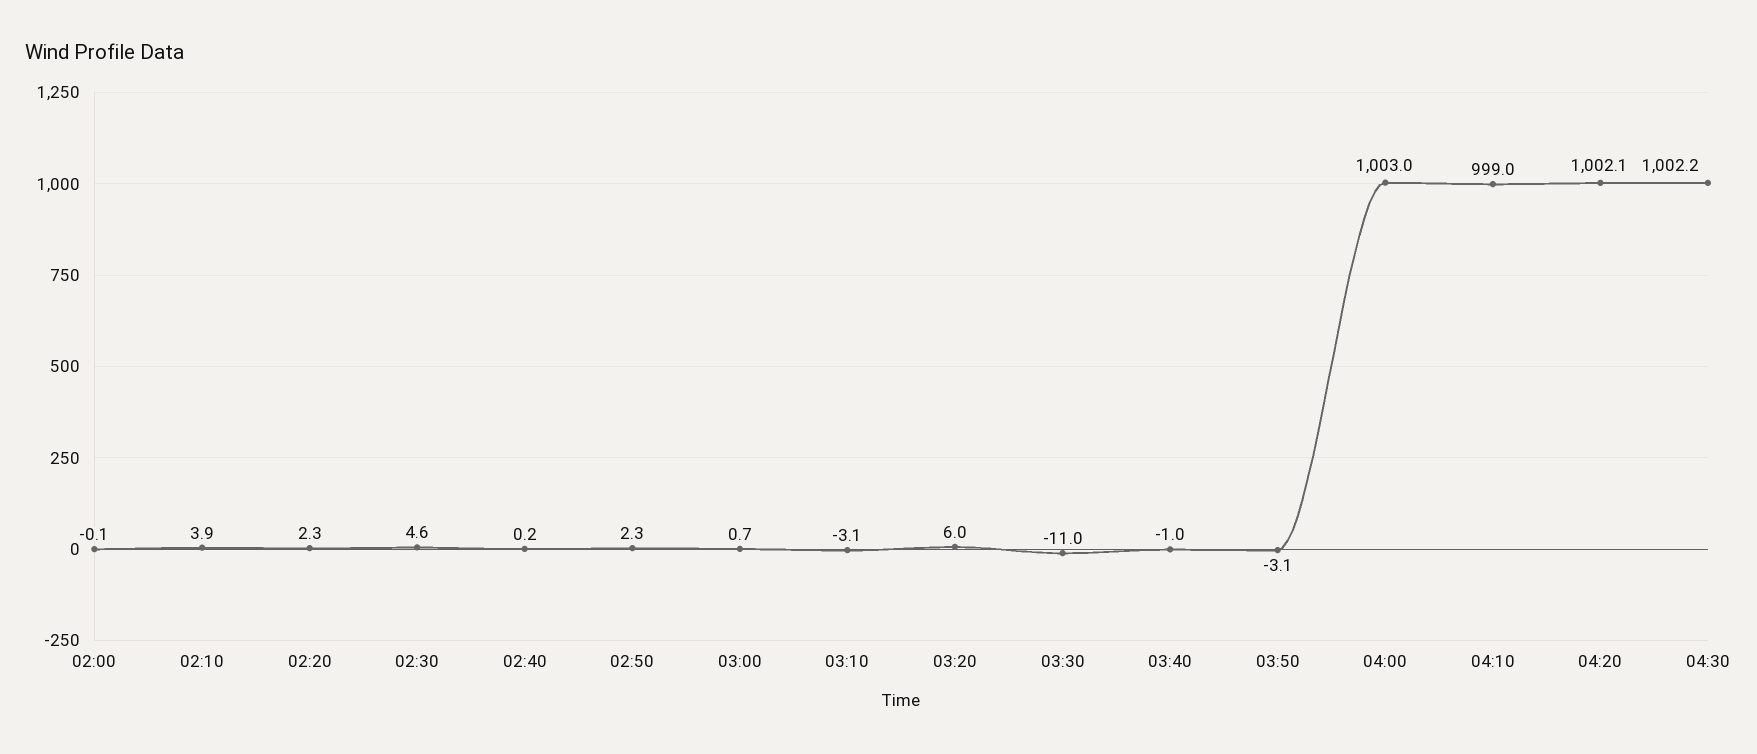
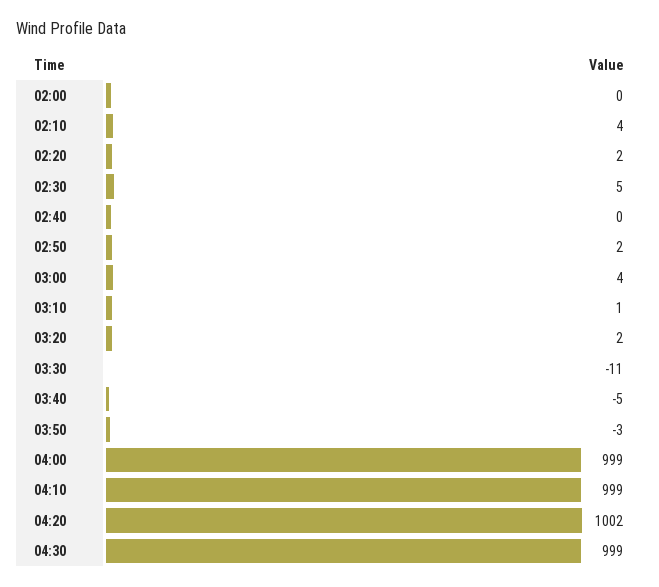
  {
    "02:00": -0.1,
    "02:10": 3.9,
    "02:20": 2.3,
    "02:30": 4.6,
    "02:40": 0.2,
    "02:50": 2.3,
-   "03:00": 0.7,
+   "03:00": 4,
-   "03:10": -3.1,
+   "03:10": 1,
-   "03:20": 6,
+   "03:20": 2,
    "03:30": -11,
-   "03:40": -1,
+   "03:40": -5,
    "03:50": -3.1,
-   "04:00": 1003,
+   "04:00": 999,
    "04:10": 999,
    "04:20": 1002.1,
-   "04:30": 1002.2
+   "04:30": 999
  }

